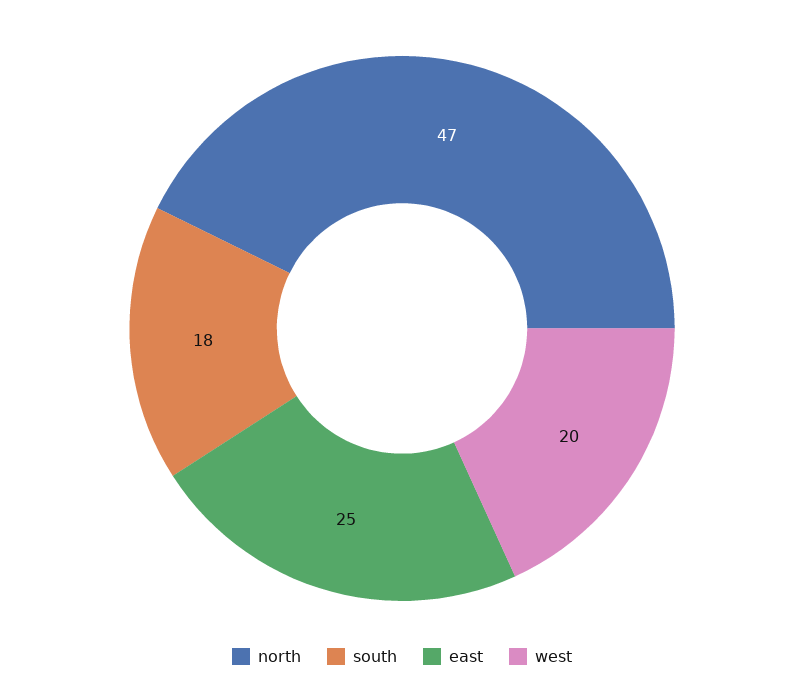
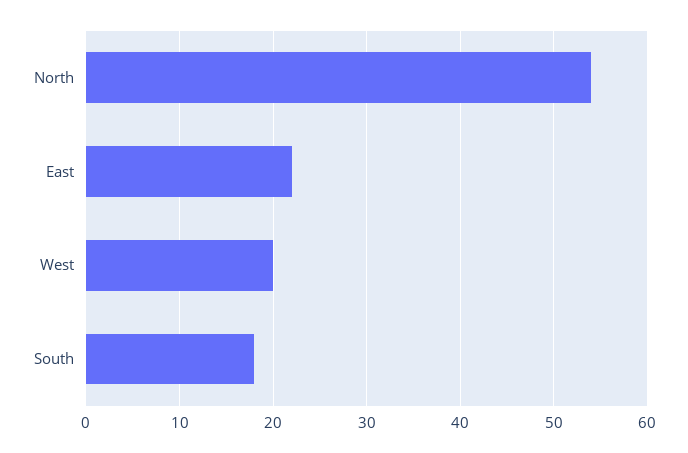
  {
-   "north": 47,
+   "north": 54,
    "south": 18,
-   "east": 25,
+   "east": 22,
    "west": 20
  }

